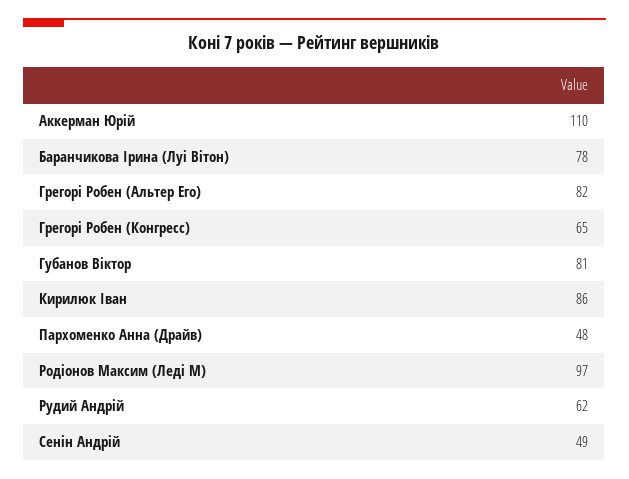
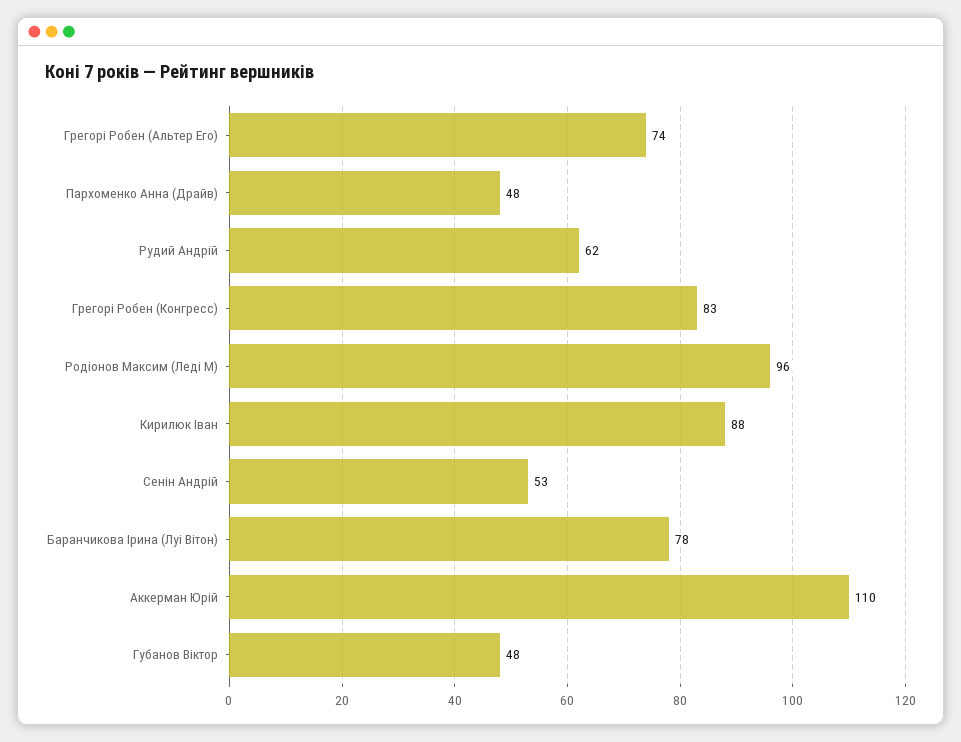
  {
    "Аккерман Юрій": 110,
    "Баранчикова Ірина (Луі Вітон)": 78,
-   "Грегорі Робен (Альтер Его)": 82,
+   "Грегорі Робен (Альтер Его)": 74,
-   "Грегорі Робен (Конгресс)": 65,
+   "Грегорі Робен (Конгресс)": 83,
-   "Губанов Віктор": 81,
+   "Губанов Віктор": 48,
-   "Кирилюк Іван": 86,
+   "Кирилюк Іван": 88,
    "Пархоменко Анна (Драйв)": 48,
-   "Родіонов Максим (Леді М)": 97,
+   "Родіонов Максим (Леді М)": 96,
    "Рудий Андрій": 62,
-   "Сенін Андрій": 49
+   "Сенін Андрій": 53
  }

